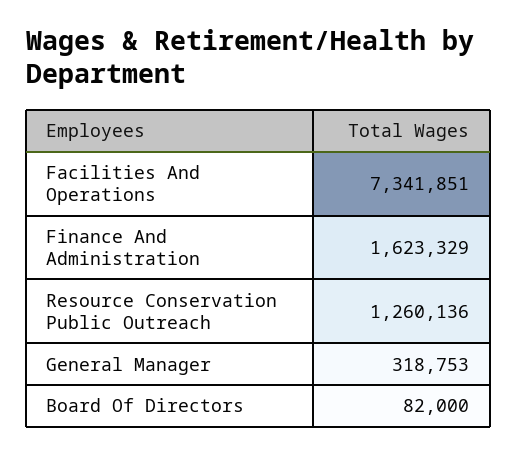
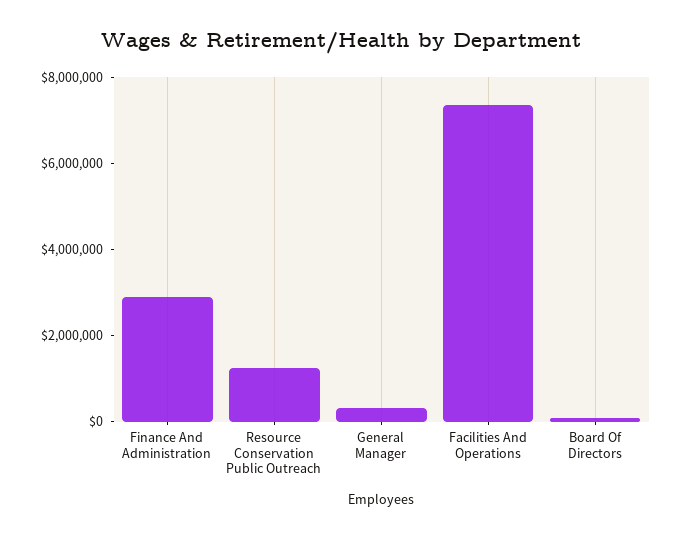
  {
    "Facilities And Operations": 7341851,
-   "Finance And Administration": 1623329,
+   "Finance And Administration": 3000000,
    "Resource Conservation Public Outreach": 1260136,
    "General Manager": 318753,
    "Board Of Directors": 82000
  }

